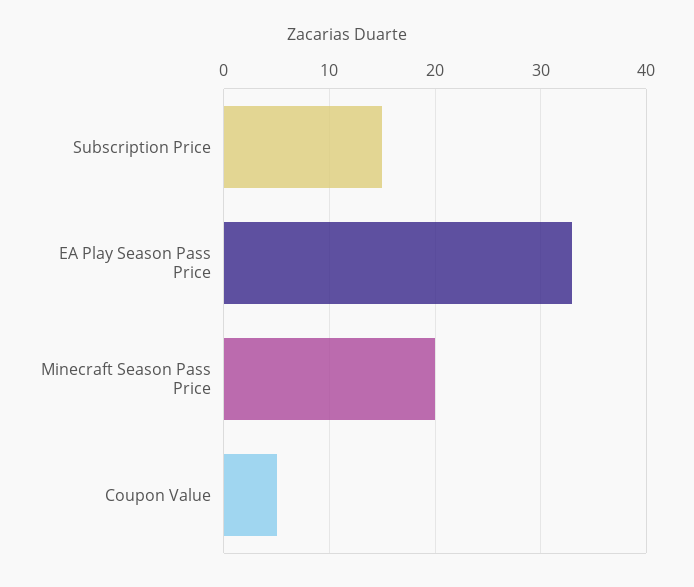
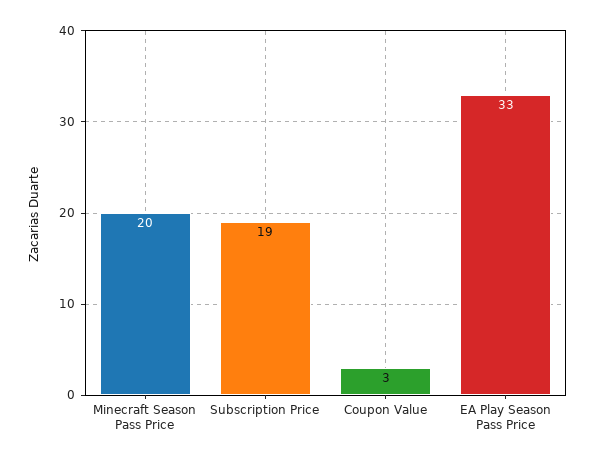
  {
-   "Subscription Price": 15,
+   "Subscription Price": 19,
    "EA Play Season Pass Price": 33,
    "Minecraft Season Pass Price": 20,
-   "Coupon Value": 5
+   "Coupon Value": 3
  }

